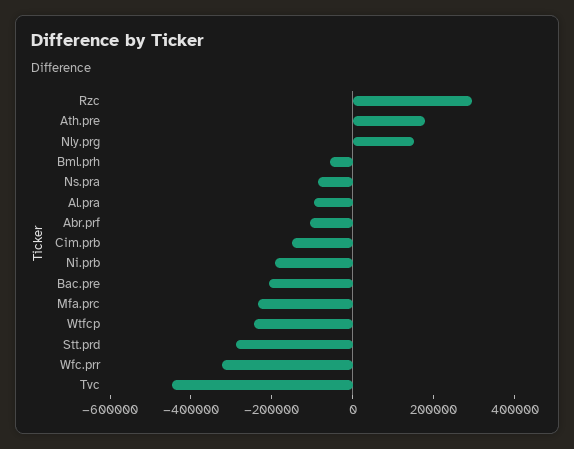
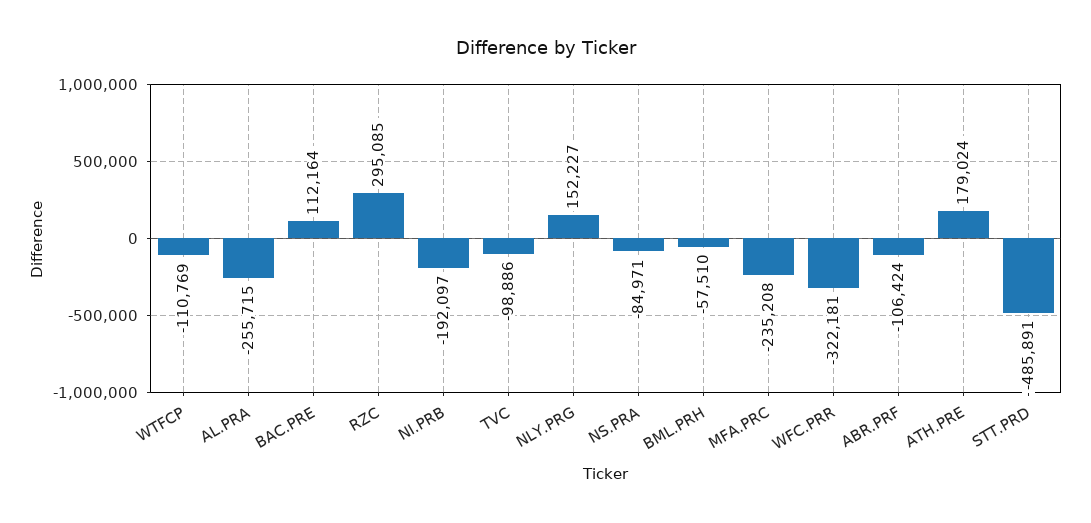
  {
    "Rzc": 295085,
    "Ath.pre": 179024,
    "Nly.prg": 152227,
    "Bml.prh": -57510,
    "Ns.pra": -84971,
-   "Al.pra": -100000,
+   "Al.pra": -255715,
    "Abr.prf": -106424,
-   "Cim.prb": -150000,
    "Ni.prb": -192097,
-   "Bac.pre": -200000,
+   "Bac.pre": 112164,
    "Mfa.prc": -235208,
-   "Wtfcp": -250000,
+   "Wtfcp": -110769,
-   "Stt.prd": -300000,
+   "Stt.prd": -485891,
    "Wfc.prr": -322181,
-   "Tvc": -450000
+   "Tvc": -98886
  }

